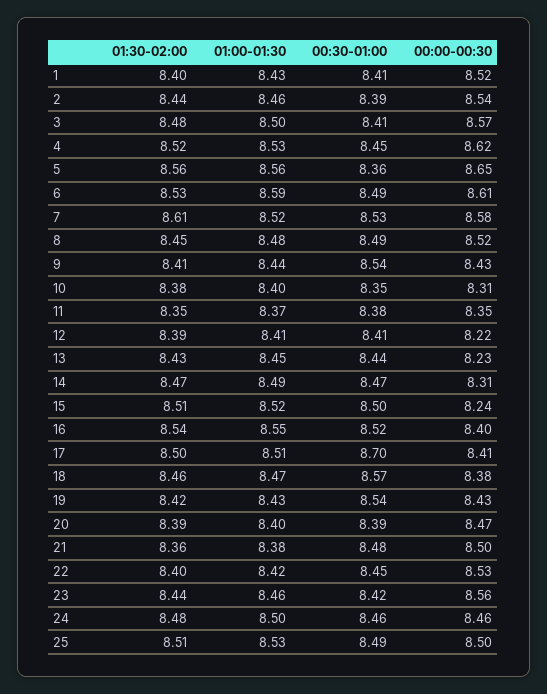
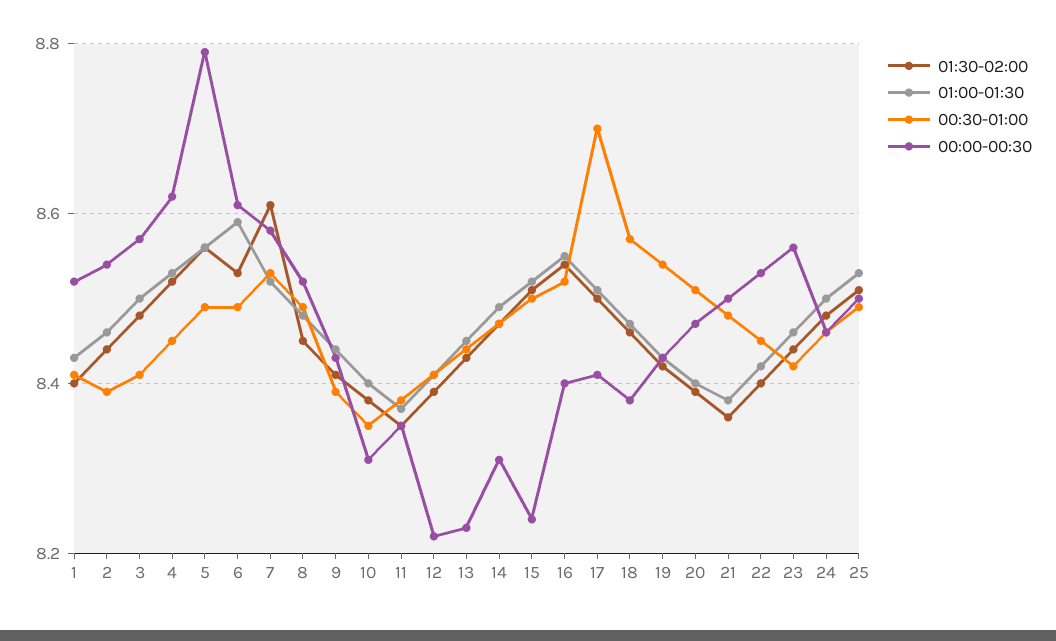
  {
    "01:30-02:00": {
      "1": 8.4,
      "2": 8.44,
      "3": 8.48,
      "4": 8.52,
      "5": 8.56,
      "6": 8.53,
      "7": 8.61,
      "8": 8.45,
      "9": 8.41,
      "10": 8.38,
      "11": 8.35,
      "12": 8.39,
      "13": 8.43,
      "14": 8.47,
      "15": 8.51,
      "16": 8.54,
      "17": 8.5,
      "18": 8.46,
      "19": 8.42,
      "20": 8.39,
      "21": 8.36,
      "22": 8.4,
      "23": 8.44,
      "24": 8.48,
      "25": 8.51
    },
    "01:00-01:30": {
      "1": 8.43,
      "2": 8.46,
      "3": 8.5,
      "4": 8.53,
      "5": 8.56,
      "6": 8.59,
      "7": 8.52,
      "8": 8.48,
      "9": 8.44,
      "10": 8.4,
      "11": 8.37,
      "12": 8.41,
      "13": 8.45,
      "14": 8.49,
      "15": 8.52,
      "16": 8.55,
      "17": 8.51,
      "18": 8.47,
      "19": 8.43,
      "20": 8.4,
      "21": 8.38,
      "22": 8.42,
      "23": 8.46,
      "24": 8.5,
      "25": 8.53
    },
    "00:30-01:00": {
      "1": 8.41,
      "2": 8.39,
      "3": 8.41,
      "4": 8.45,
-     "5": 8.36,
+     "5": 8.5,
      "6": 8.49,
      "7": 8.53,
      "8": 8.49,
-     "9": 8.54,
+     "9": 8.4,
      "10": 8.35,
      "11": 8.38,
      "12": 8.41,
      "13": 8.44,
      "14": 8.47,
      "15": 8.5,
      "16": 8.52,
      "17": 8.7,
      "18": 8.57,
      "19": 8.54,
-     "20": 8.39,
+     "20": 8.5,
      "21": 8.48,
      "22": 8.45,
      "23": 8.42,
      "24": 8.46,
      "25": 8.49
    },
    "00:00-00:30": {
      "1": 8.52,
      "2": 8.54,
      "3": 8.57,
      "4": 8.62,
-     "5": 8.65,
+     "5": 8.8,
      "6": 8.61,
      "7": 8.58,
      "8": 8.52,
      "9": 8.43,
      "10": 8.31,
      "11": 8.35,
      "12": 8.22,
      "13": 8.23,
      "14": 8.31,
      "15": 8.24,
      "16": 8.4,
      "17": 8.41,
      "18": 8.38,
      "19": 8.43,
      "20": 8.47,
      "21": 8.5,
      "22": 8.53,
      "23": 8.56,
      "24": 8.46,
      "25": 8.5
    }
  }

